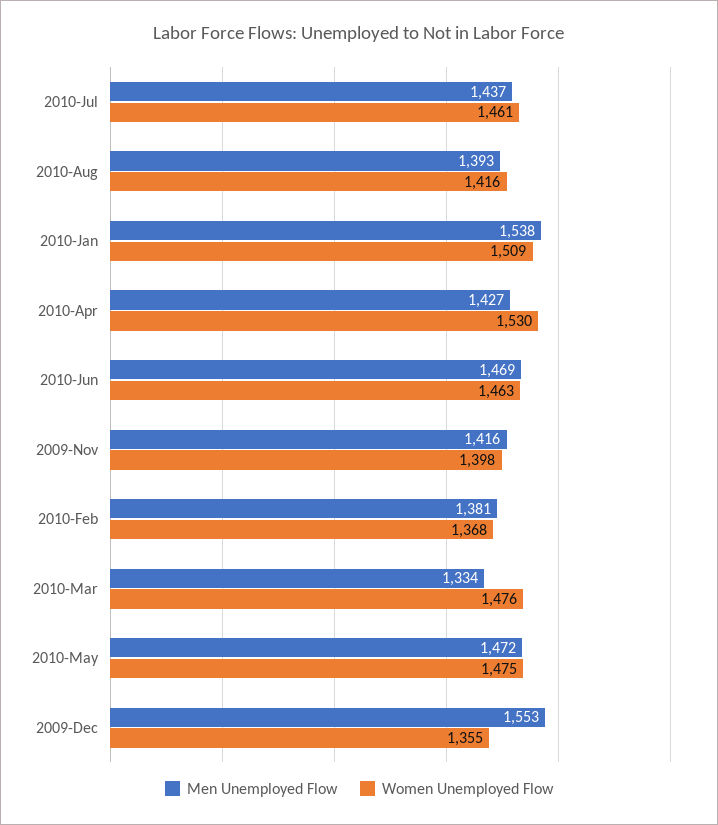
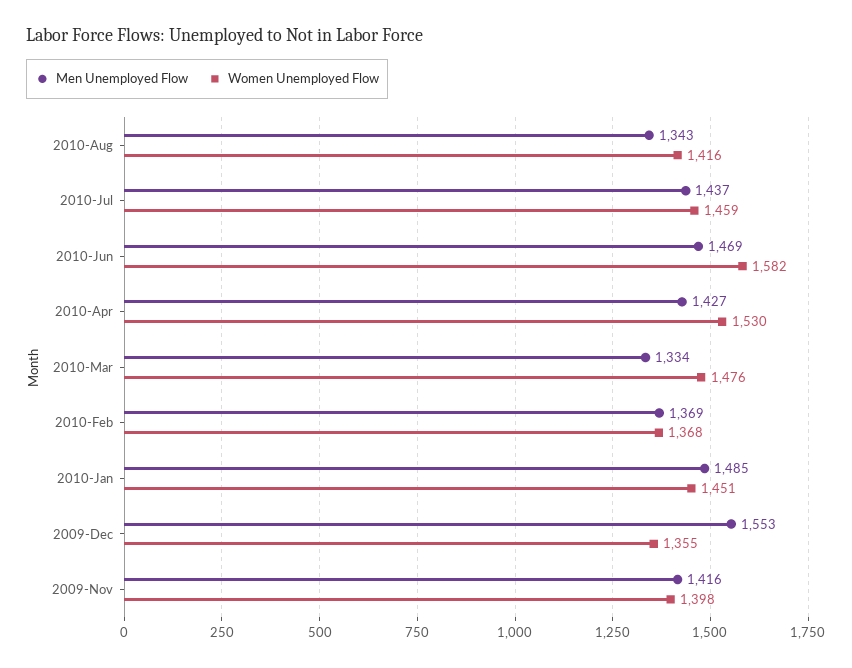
  {
    "Men Unemployed Flow": {
      "2010-Jul": 1437,
-     "2010-Aug": 1393,
+     "2010-Aug": 1343,
-     "2010-Jan": 1538,
+     "2010-Jan": 1485,
      "2010-Apr": 1427,
      "2010-Jun": 1469,
      "2009-Nov": 1416,
-     "2010-Feb": 1381,
+     "2010-Feb": 1369,
      "2010-Mar": 1334,
-     "2010-May": 1472,
      "2009-Dec": 1553
    },
    "Women Unemployed Flow": {
-     "2010-Jul": 1461,
+     "2010-Jul": 1459,
      "2010-Aug": 1416,
-     "2010-Jan": 1509,
+     "2010-Jan": 1451,
      "2010-Apr": 1530,
-     "2010-Jun": 1463,
+     "2010-Jun": 1582,
      "2009-Nov": 1398,
      "2010-Feb": 1368,
      "2010-Mar": 1476,
-     "2010-May": 1475,
      "2009-Dec": 1355
    }
  }

